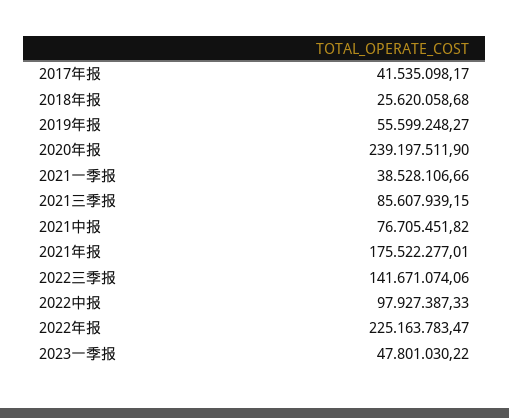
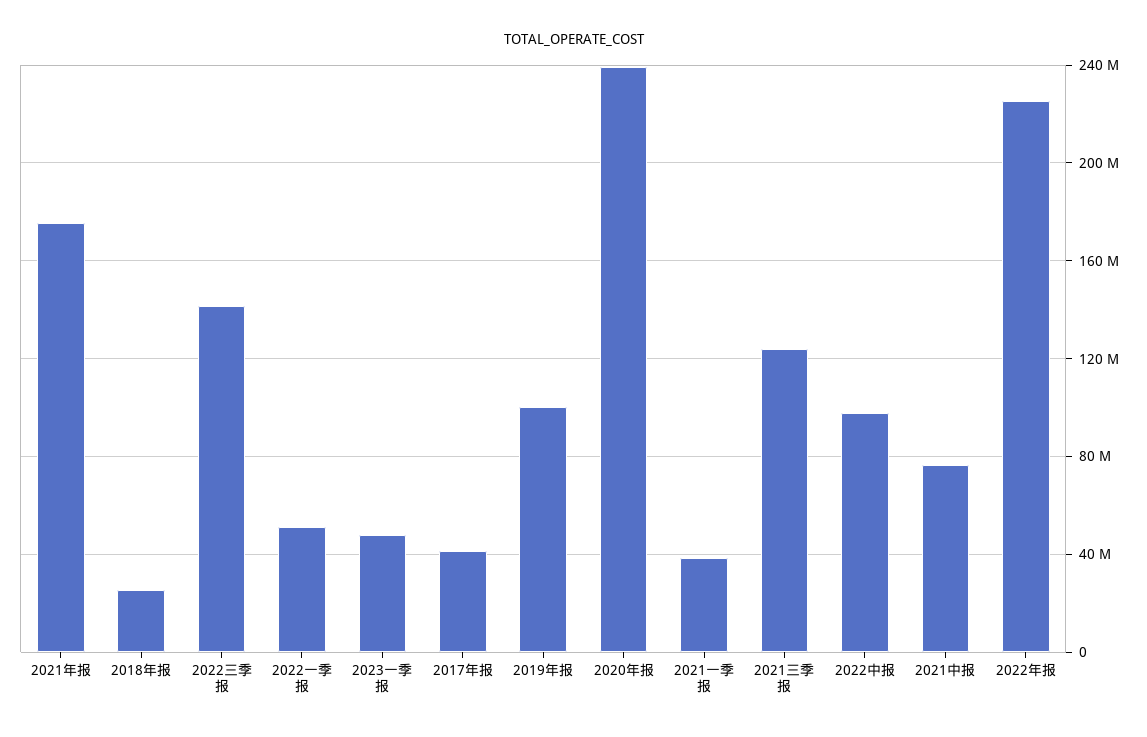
  {
    "2017年报": 41535098.17,
    "2018年报": 25620058.68,
-   "2019年报": 55599248.27,
+   "2019年报": 100000000,
    "2020年报": 239197511.9,
    "2021一季报": 38528106.66,
-   "2021三季报": 85607939.15,
+   "2021三季报": 125000000,
    "2021中报": 76705451.82,
    "2021年报": 175522277.01,
    "2022三季报": 141671074.06,
    "2022中报": 97927387.33,
    "2022年报": 225163783.47,
-   "2023一季报": 47801030.22
+   "2023一季报": 47801030.22,
+   "2022一季报": 50000000
  }

